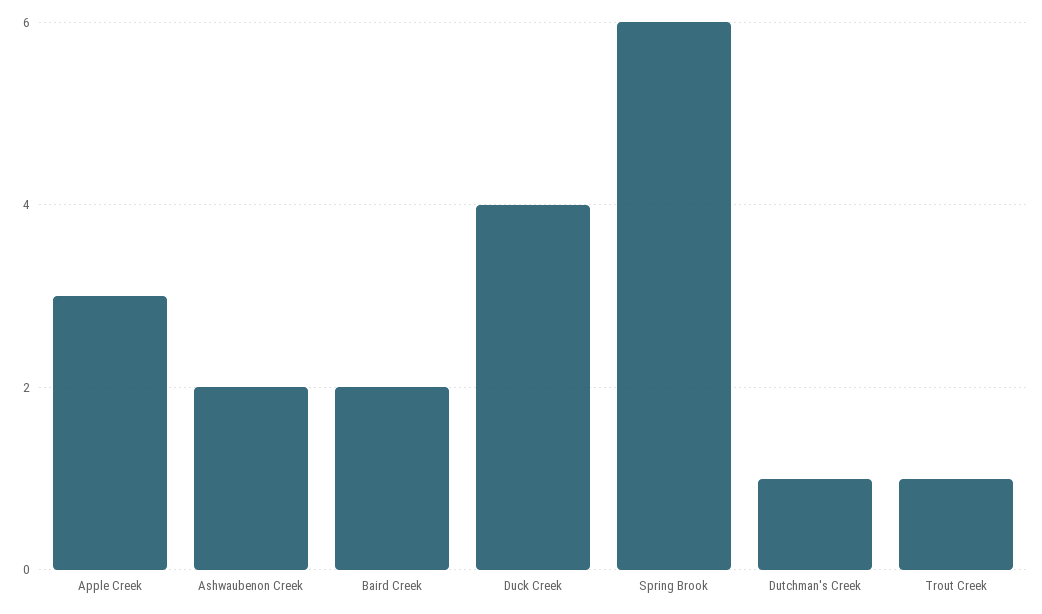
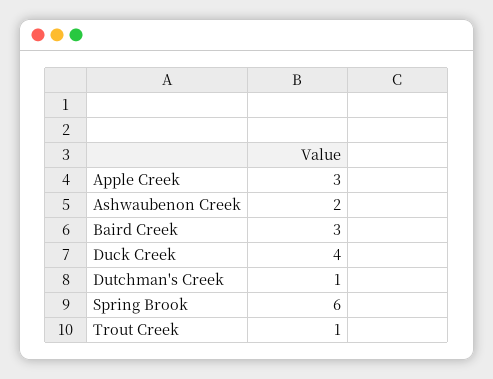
  {
    "Apple Creek": 3,
    "Ashwaubenon Creek": 2,
-   "Baird Creek": 2,
+   "Baird Creek": 3,
    "Duck Creek": 4,
    "Spring Brook": 6,
    "Dutchman's Creek": 1,
    "Trout Creek": 1
  }

